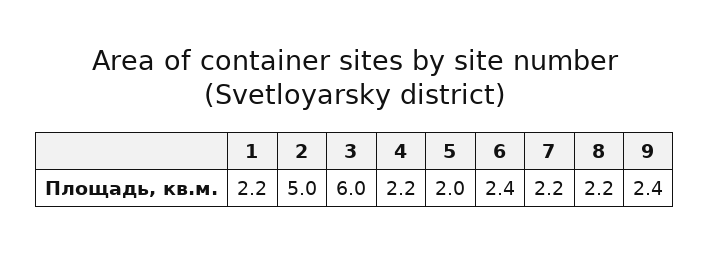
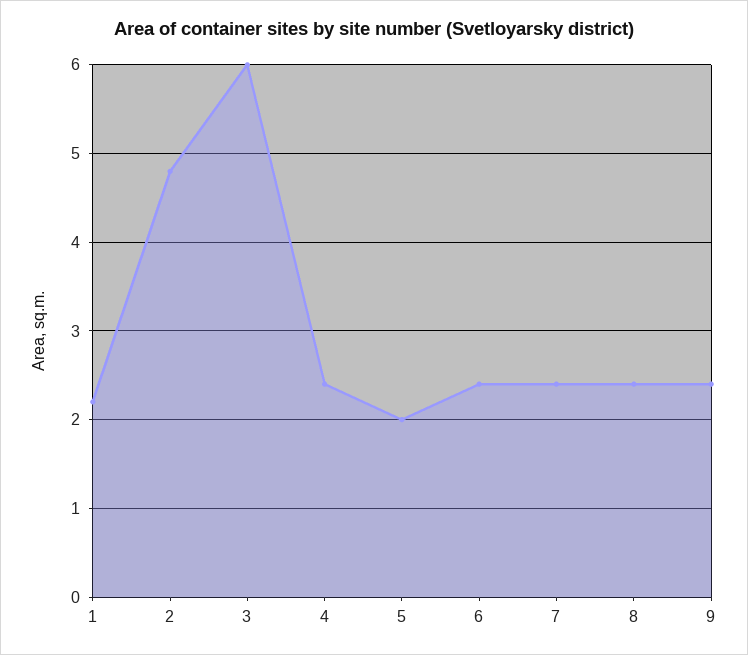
  {
    "1": 2.2,
-   "2": 5,
+   "2": 4.8,
    "3": 6,
-   "4": 2.2,
+   "4": 2.4,
    "5": 2,
    "6": 2.4,
-   "7": 2.2,
+   "7": 2.4,
-   "8": 2.2,
+   "8": 2.4,
    "9": 2.4
  }

